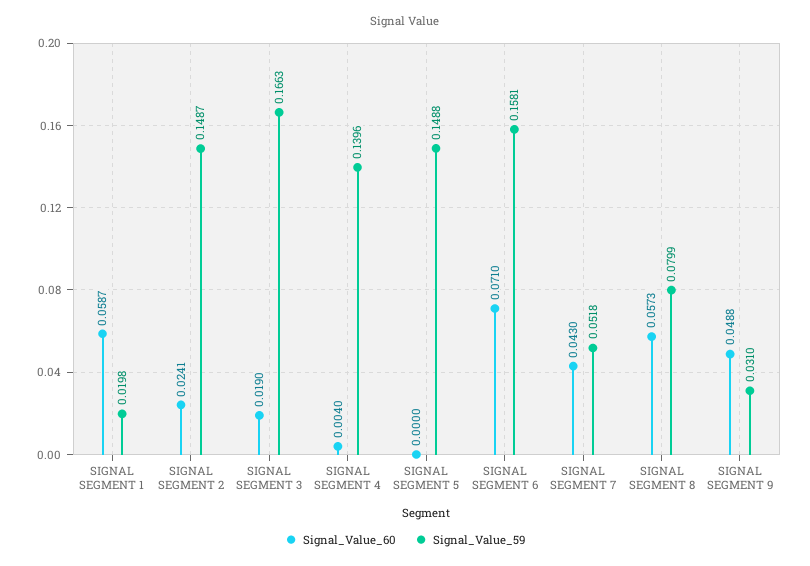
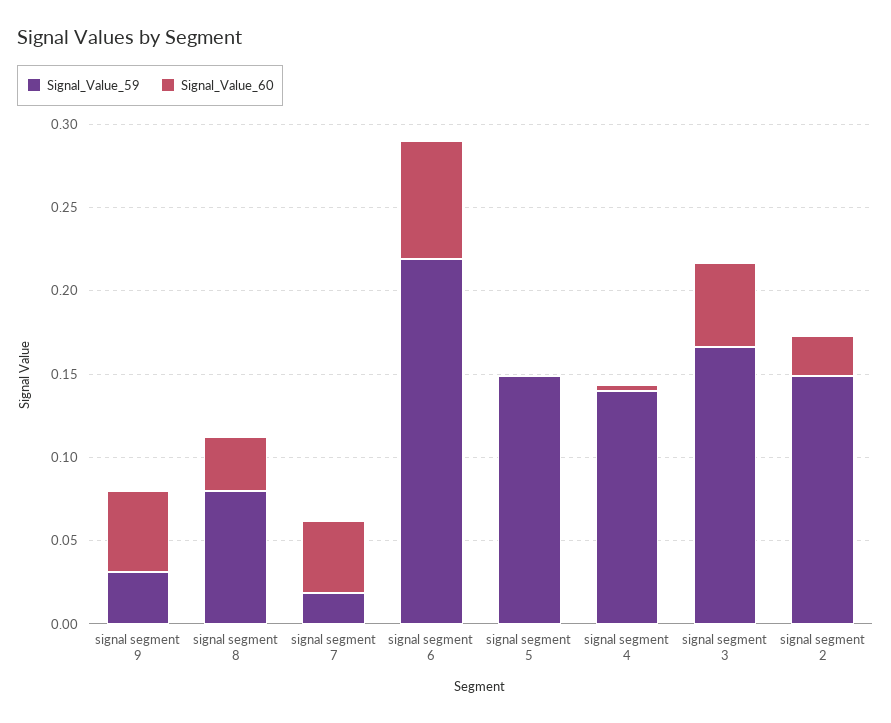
  {
    "Signal_Value_60": {
-     "SIGNAL SEGMENT 1": 0.0587,
      "SIGNAL SEGMENT 2": 0.0241,
-     "SIGNAL SEGMENT 3": 0.019,
+     "SIGNAL SEGMENT 3": 0.05,
      "SIGNAL SEGMENT 4": 0.004,
      "SIGNAL SEGMENT 5": 0,
      "SIGNAL SEGMENT 6": 0.071,
      "SIGNAL SEGMENT 7": 0.043,
-     "SIGNAL SEGMENT 8": 0.0573,
+     "SIGNAL SEGMENT 8": 0.03,
      "SIGNAL SEGMENT 9": 0.0488
    },
    "Signal_Value_59": {
-     "SIGNAL SEGMENT 1": 0.0198,
      "SIGNAL SEGMENT 2": 0.1487,
      "SIGNAL SEGMENT 3": 0.1663,
      "SIGNAL SEGMENT 4": 0.1396,
      "SIGNAL SEGMENT 5": 0.1488,
-     "SIGNAL SEGMENT 6": 0.1581,
+     "SIGNAL SEGMENT 6": 0.22,
-     "SIGNAL SEGMENT 7": 0.0518,
+     "SIGNAL SEGMENT 7": 0.02,
      "SIGNAL SEGMENT 8": 0.0799,
      "SIGNAL SEGMENT 9": 0.031
    }
  }

